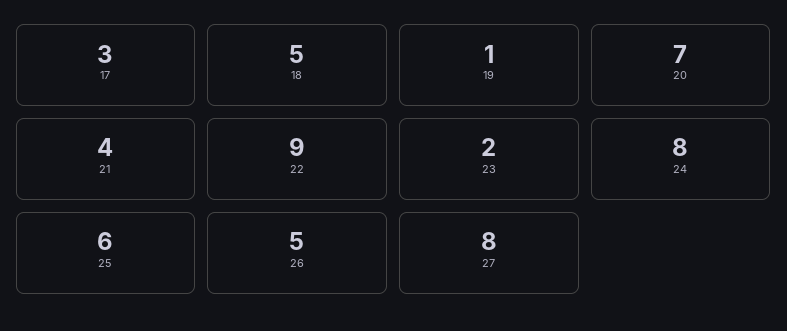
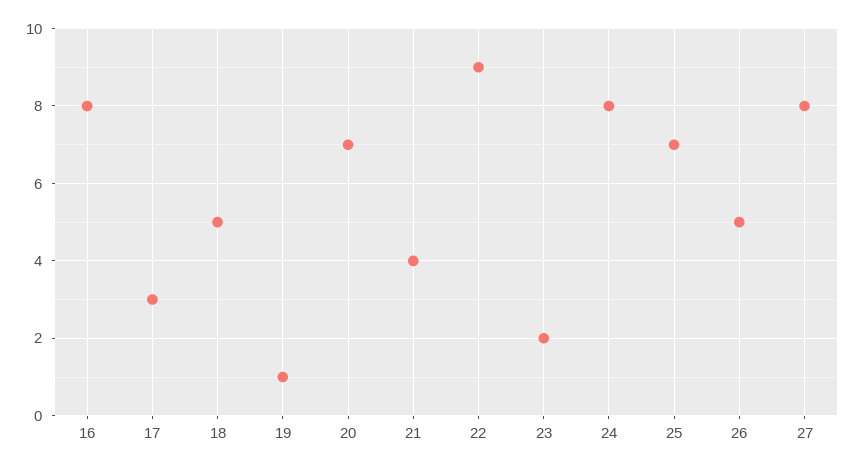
  {
    "17": 3,
    "18": 5,
    "19": 1,
    "20": 7,
    "21": 4,
    "22": 9,
    "23": 2,
    "24": 8,
-   "25": 6,
+   "25": 7,
    "26": 5,
-   "27": 8
+   "27": 8,
+   "16": 8
  }

